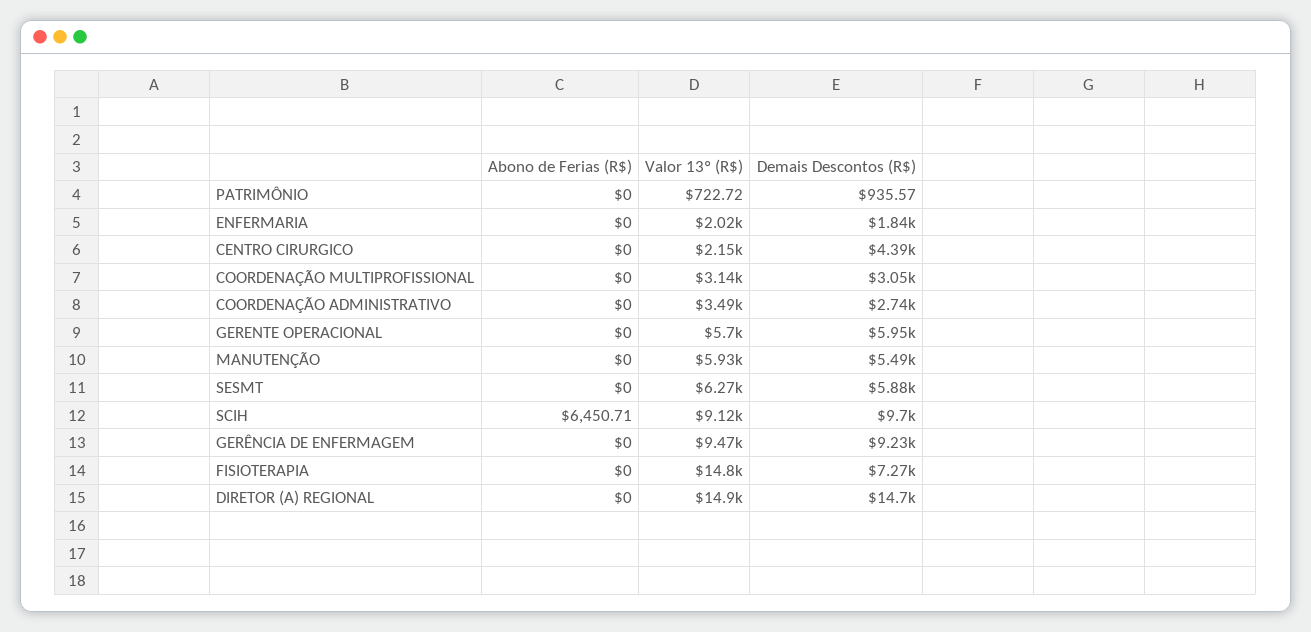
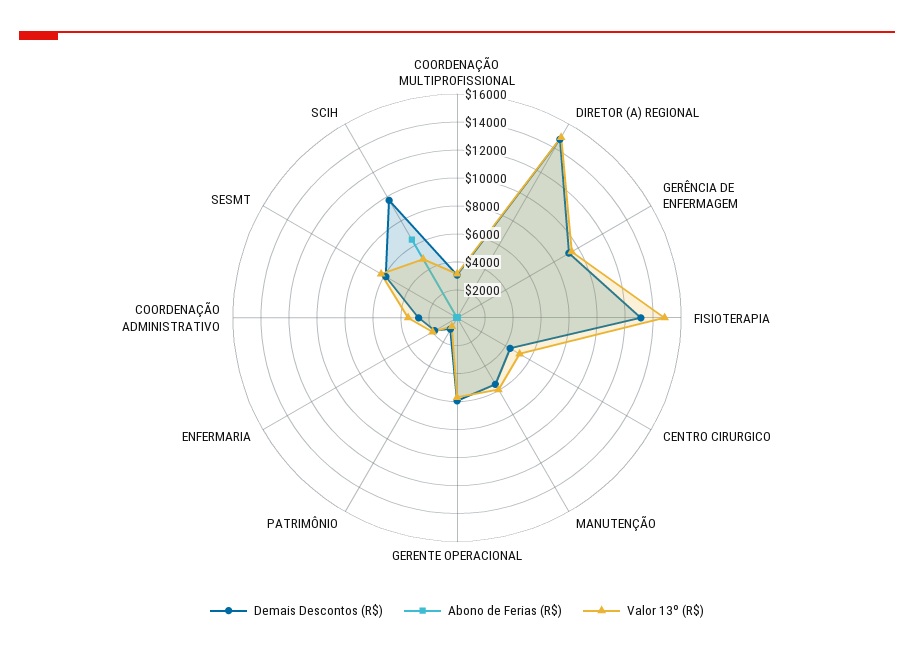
  {
    "Abono de Ferias (R$)": {
      "PATRIMÔNIO": 0,
      "ENFERMARIA": 0,
      "CENTRO CIRURGICO": 0,
      "COORDENAÇÃO MULTIPROFISSIONAL": 0,
      "COORDENAÇÃO ADMINISTRATIVO": 0,
      "GERENTE OPERACIONAL": 0,
      "MANUTENÇÃO": 0,
      "SESMT": 0,
      "SCIH": 6450.71,
      "GERÊNCIA DE ENFERMAGEM": 0,
      "FISIOTERAPIA": 0,
      "DIRETOR (A) REGIONAL": 0
    },
    "Valor 13º (R$)": {
      "PATRIMÔNIO": 722.72,
      "ENFERMARIA": 2020,
-     "CENTRO CIRURGICO": 2150,
+     "CENTRO CIRURGICO": 5000,
      "COORDENAÇÃO MULTIPROFISSIONAL": 3140,
      "COORDENAÇÃO ADMINISTRATIVO": 3490,
      "GERENTE OPERACIONAL": 5700,
      "MANUTENÇÃO": 5930,
      "SESMT": 6270,
-     "SCIH": 9120,
+     "SCIH": 5000,
      "GERÊNCIA DE ENFERMAGEM": 9470,
      "FISIOTERAPIA": 14800,
      "DIRETOR (A) REGIONAL": 14900
    },
    "Demais Descontos (R$)": {
      "PATRIMÔNIO": 935.57,
      "ENFERMARIA": 1840,
      "CENTRO CIRURGICO": 4390,
      "COORDENAÇÃO MULTIPROFISSIONAL": 3050,
      "COORDENAÇÃO ADMINISTRATIVO": 2740,
      "GERENTE OPERACIONAL": 5950,
      "MANUTENÇÃO": 5490,
      "SESMT": 5880,
      "SCIH": 9700,
      "GERÊNCIA DE ENFERMAGEM": 9230,
-     "FISIOTERAPIA": 7270,
+     "FISIOTERAPIA": 13000,
      "DIRETOR (A) REGIONAL": 14700
    }
  }

